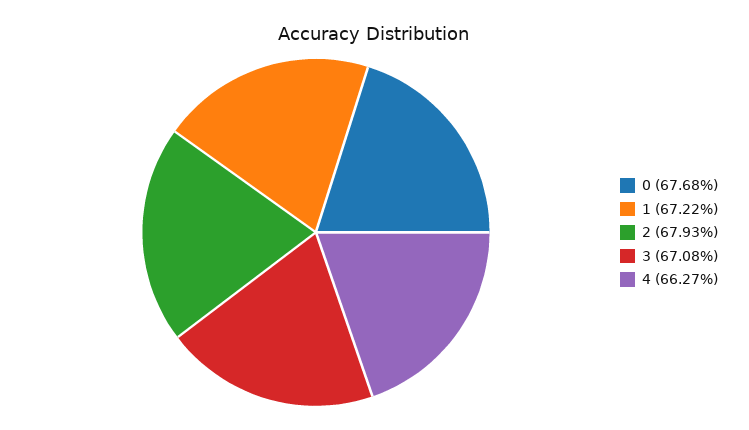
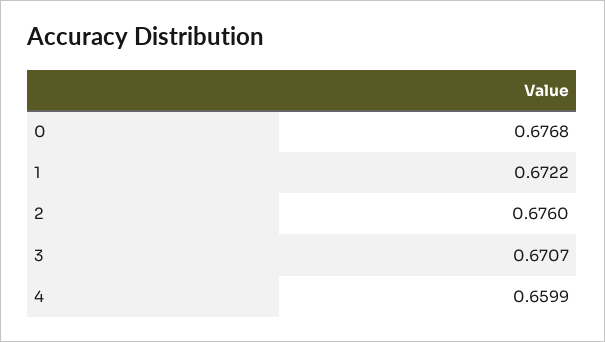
  {
    "0": 0.6768,
    "1": 0.6722,
-   "2": 0.6793,
+   "2": 0.676,
-   "3": 0.6708,
+   "3": 0.6707,
-   "4": 0.6627
+   "4": 0.6599
  }

